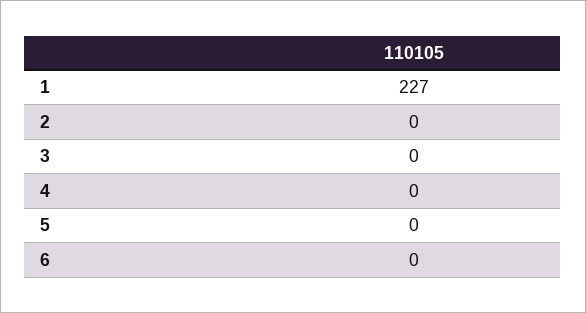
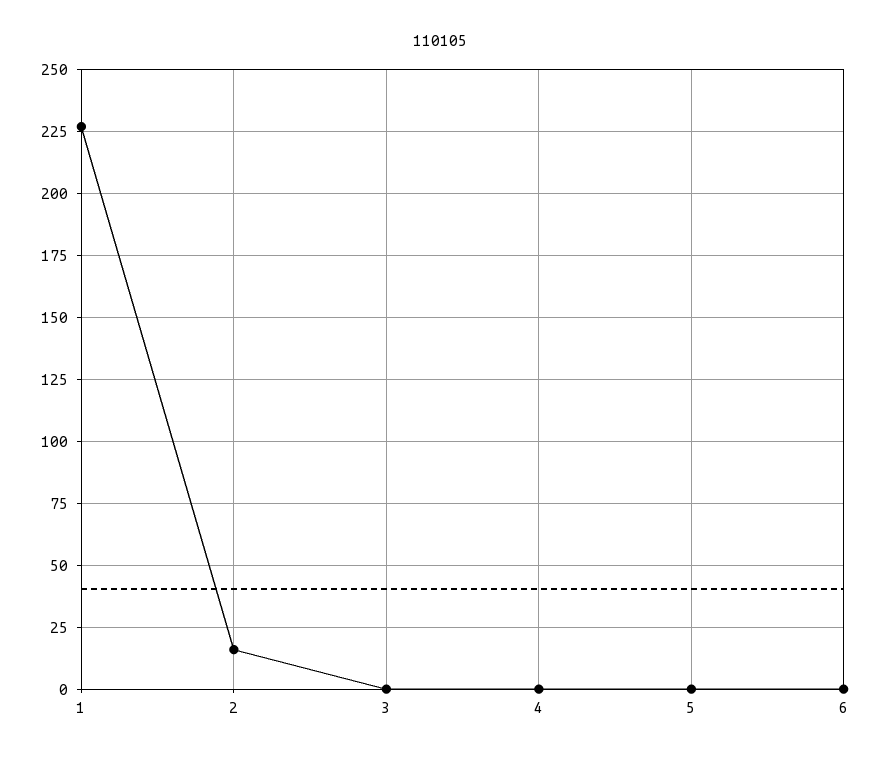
  {
    "1": 227,
-   "2": 0,
+   "2": 15,
    "3": 0,
    "4": 0,
    "5": 0,
    "6": 0
  }

